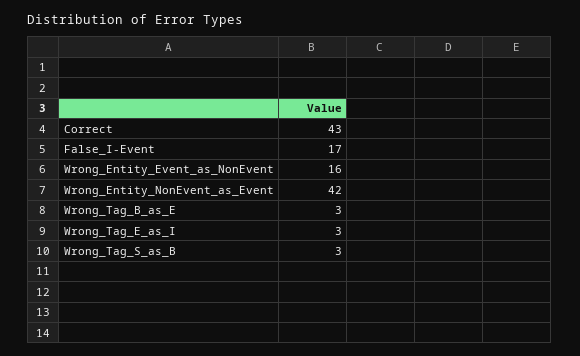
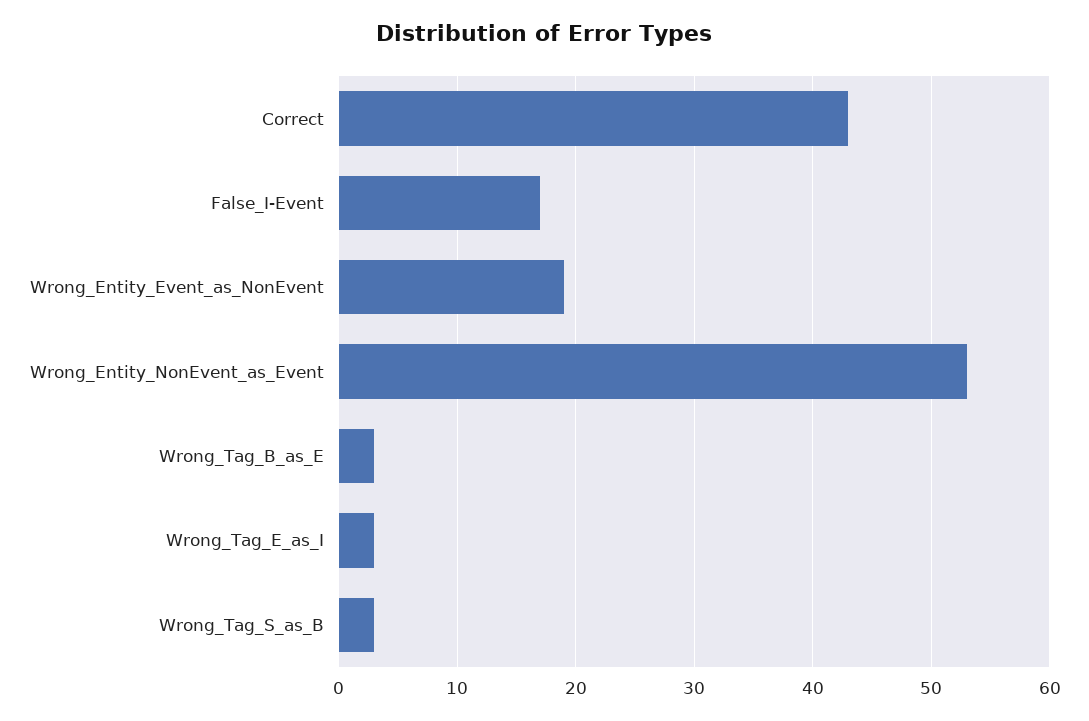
  {
    "Correct": 43,
    "False_I-Event": 17,
-   "Wrong_Entity_Event_as_NonEvent": 16,
+   "Wrong_Entity_Event_as_NonEvent": 19,
-   "Wrong_Entity_NonEvent_as_Event": 42,
+   "Wrong_Entity_NonEvent_as_Event": 53,
    "Wrong_Tag_B_as_E": 3,
    "Wrong_Tag_E_as_I": 3,
    "Wrong_Tag_S_as_B": 3
  }

